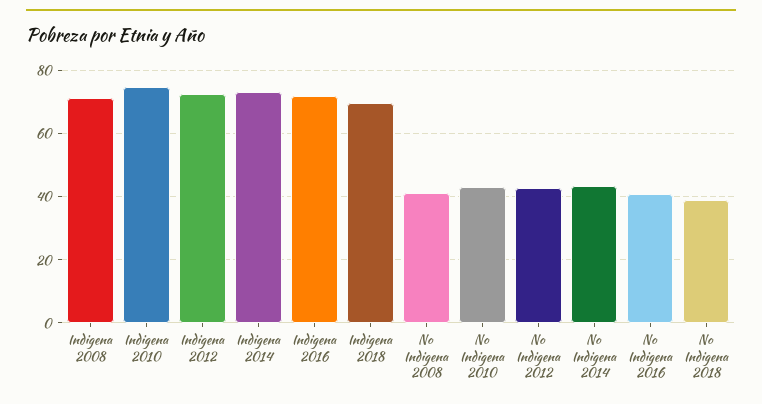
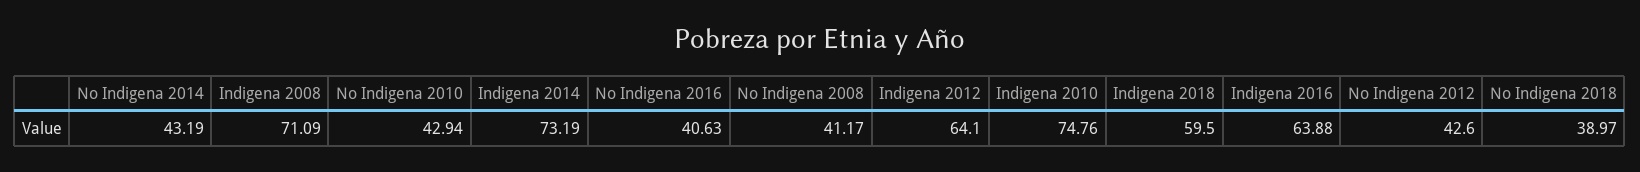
  {
    "Indigena 2008": 71.09,
    "Indigena 2010": 74.76,
-   "Indigena 2012": 72,
+   "Indigena 2012": 64.1,
    "Indigena 2014": 73.19,
-   "Indigena 2016": 72,
+   "Indigena 2016": 63.88,
-   "Indigena 2018": 70,
+   "Indigena 2018": 59.5,
    "No Indigena 2008": 41.17,
    "No Indigena 2010": 42.94,
    "No Indigena 2012": 42.6,
    "No Indigena 2014": 43.19,
    "No Indigena 2016": 40.63,
    "No Indigena 2018": 38.97
  }

